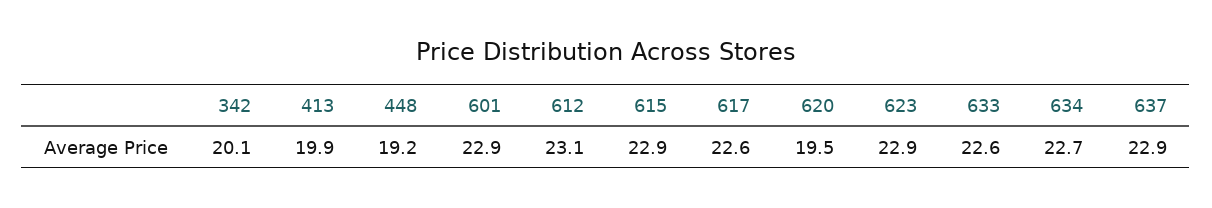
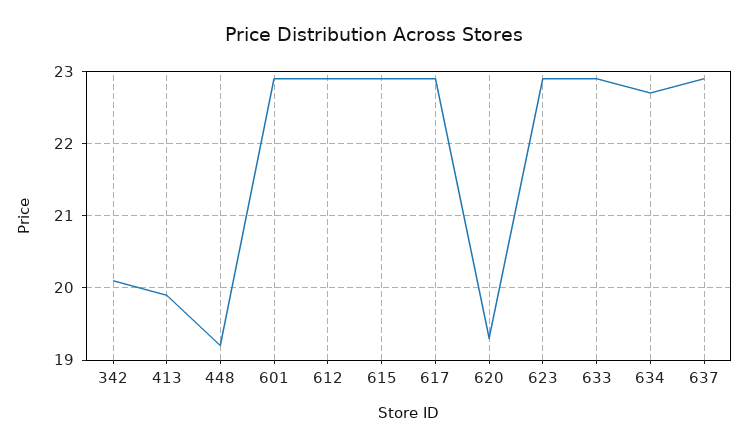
  {
    "342": 20.1,
    "413": 19.9,
    "448": 19.2,
    "601": 22.9,
-   "612": 23.1,
+   "612": 22.9,
    "615": 22.9,
-   "617": 22.6,
+   "617": 22.9,
-   "620": 19.5,
+   "620": 19.3,
    "623": 22.9,
-   "633": 22.6,
+   "633": 22.9,
    "634": 22.7,
    "637": 22.9
  }

